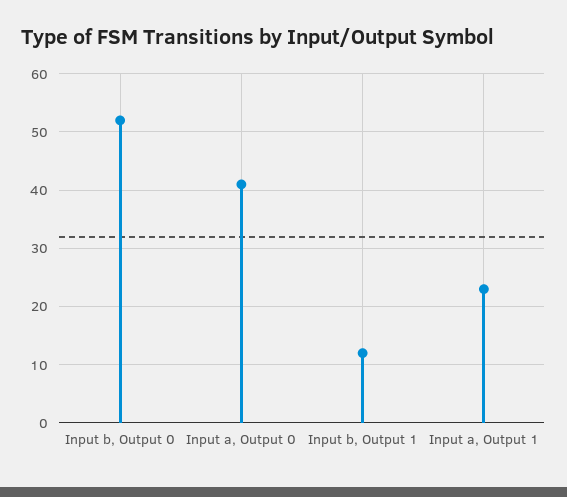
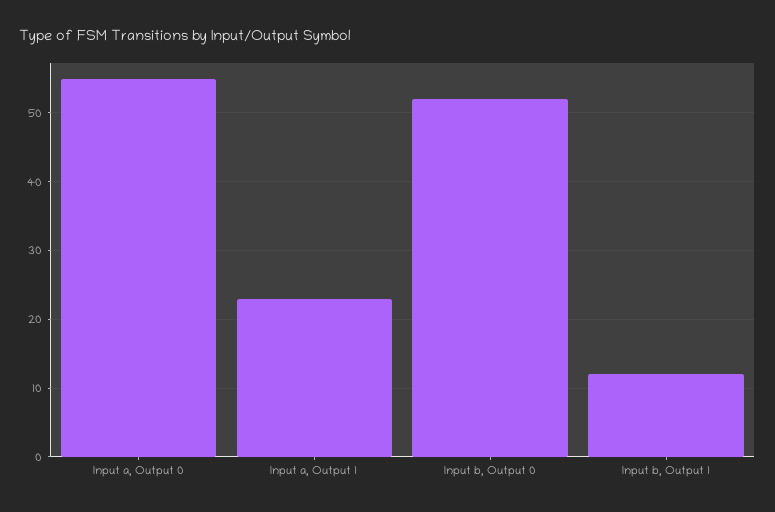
  {
    "Input b, Output 0": 52,
-   "Input a, Output 0": 40,
+   "Input a, Output 0": 55,
    "Input b, Output 1": 12,
    "Input a, Output 1": 23
  }

